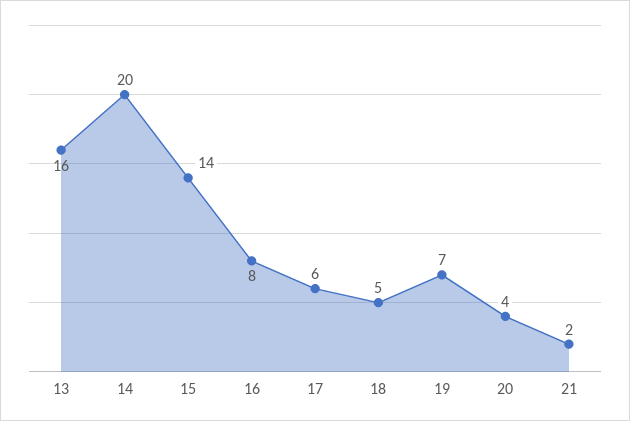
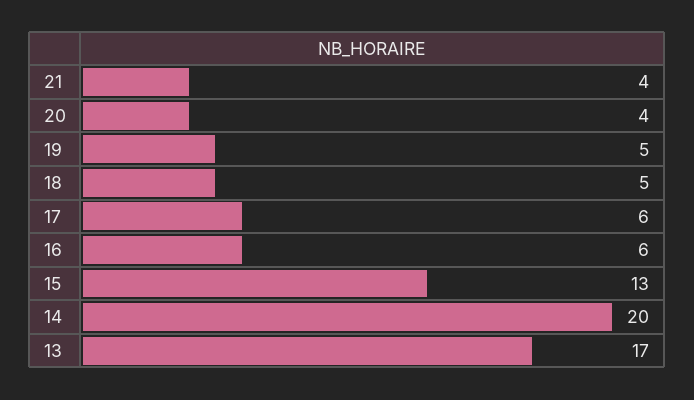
  {
-   "13": 16,
+   "13": 17,
    "14": 20,
-   "15": 14,
+   "15": 13,
-   "16": 8,
+   "16": 6,
    "17": 6,
    "18": 5,
-   "19": 7,
+   "19": 5,
    "20": 4,
-   "21": 2
+   "21": 4
  }

